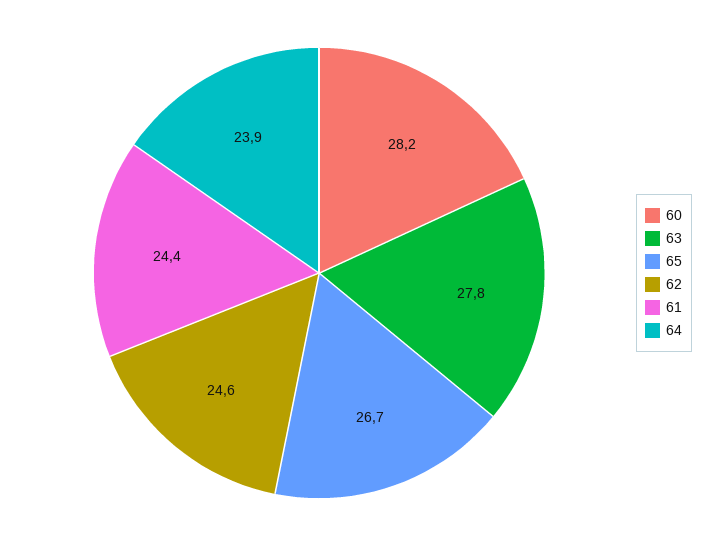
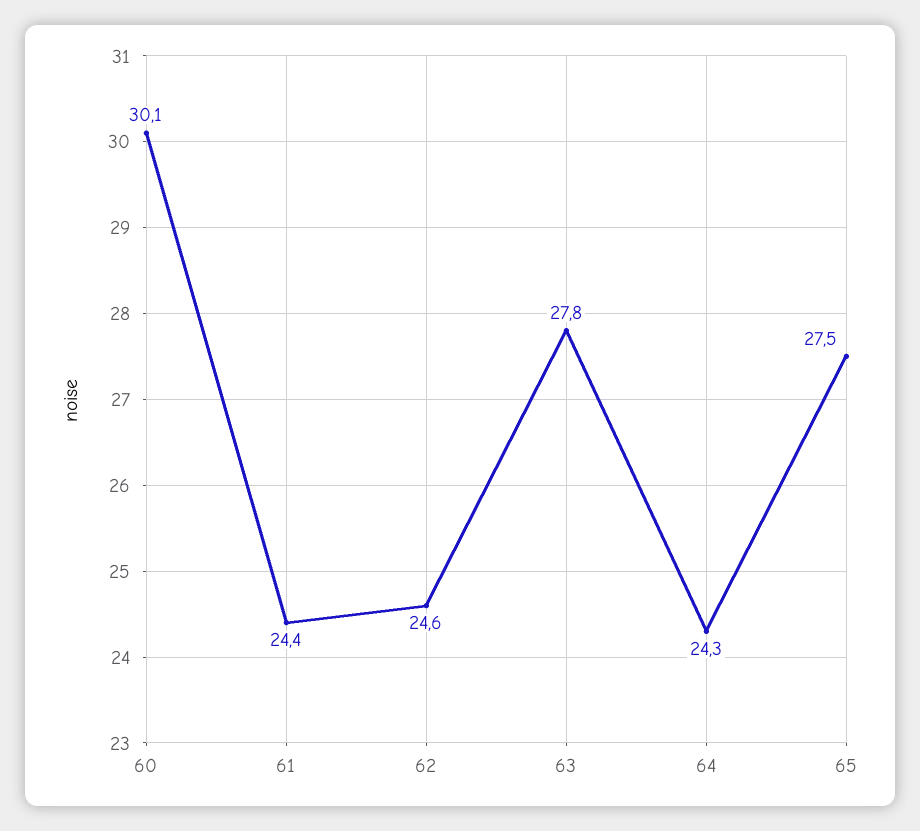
  {
-   "60": 28.2,
+   "60": 30.1,
    "63": 27.8,
-   "65": 26.7,
+   "65": 27.5,
    "62": 24.6,
    "61": 24.4,
-   "64": 23.9
+   "64": 24.3
  }

